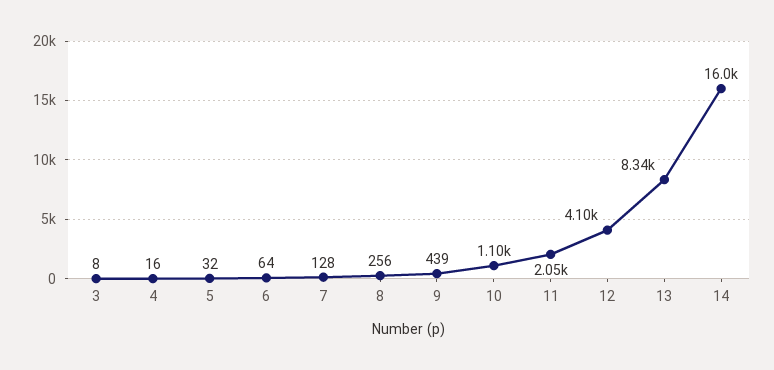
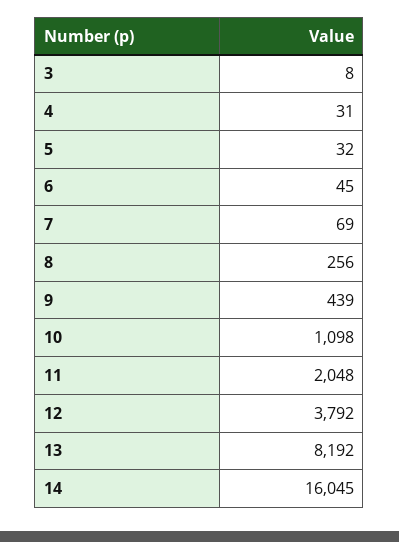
  {
    "3": 8,
-   "4": 16,
+   "4": 31,
    "5": 32,
-   "6": 64,
+   "6": 45,
-   "7": 128,
+   "7": 69,
    "8": 256,
    "9": 439,
    "10": 1098,
    "11": 2048,
-   "12": 4100,
+   "12": 3792,
-   "13": 8340,
+   "13": 8192,
    "14": 16045
  }

